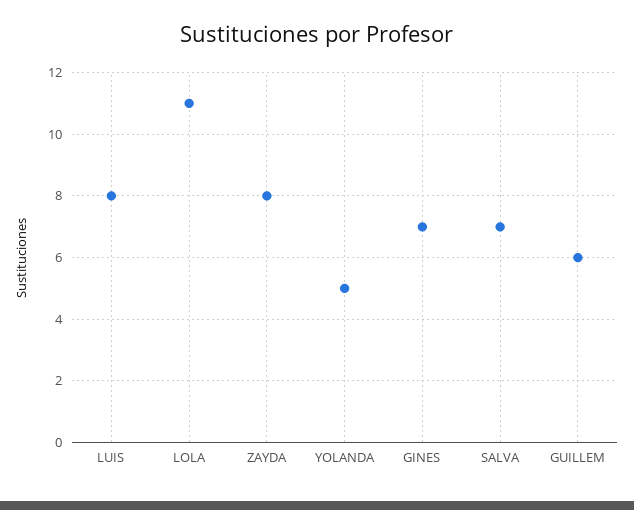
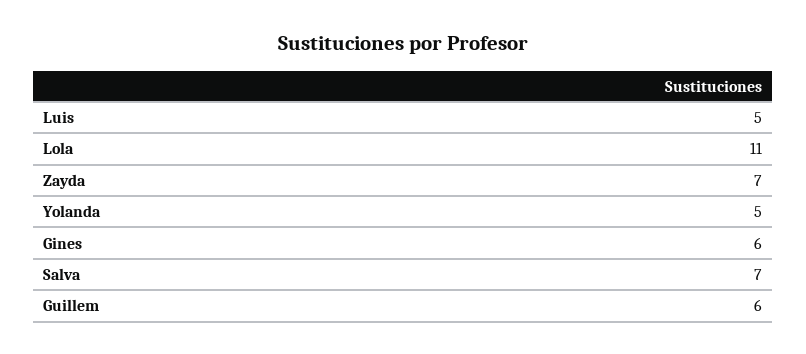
  {
-   "LUIS": 8,
+   "LUIS": 5,
    "LOLA": 11,
-   "ZAYDA": 8,
+   "ZAYDA": 7,
    "YOLANDA": 5,
-   "GINES": 7,
+   "GINES": 6,
    "SALVA": 7,
    "GUILLEM": 6
  }

